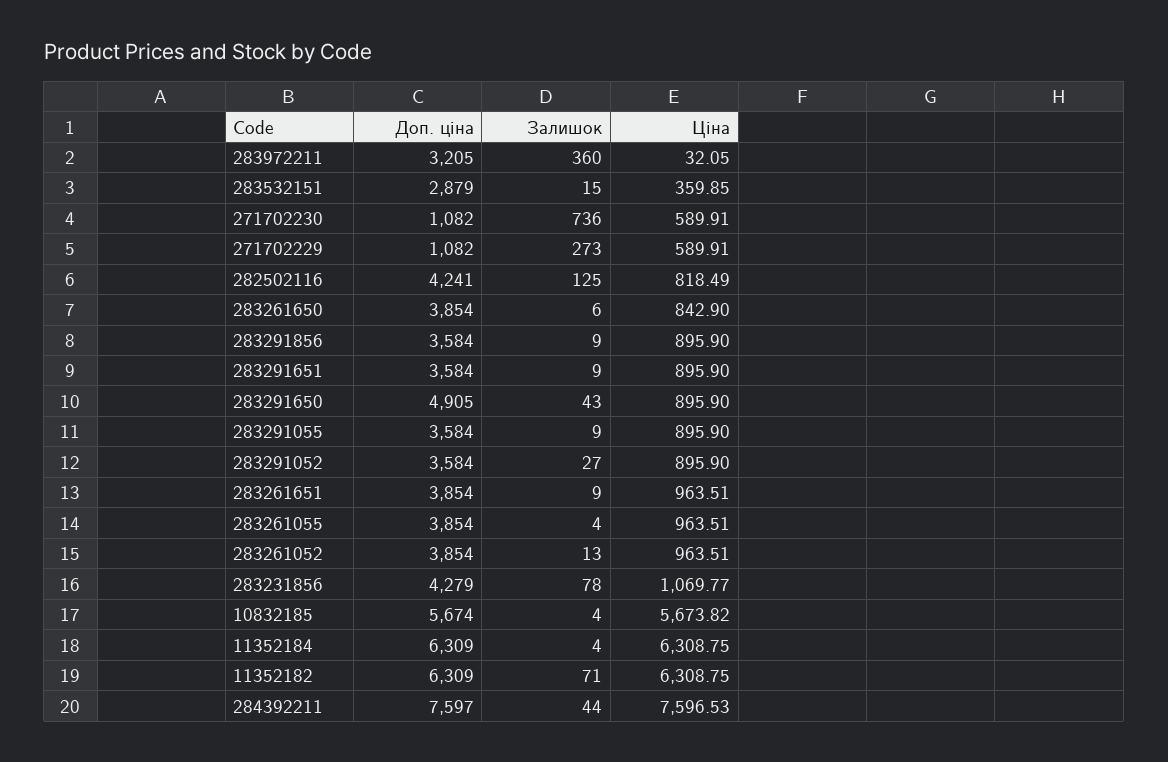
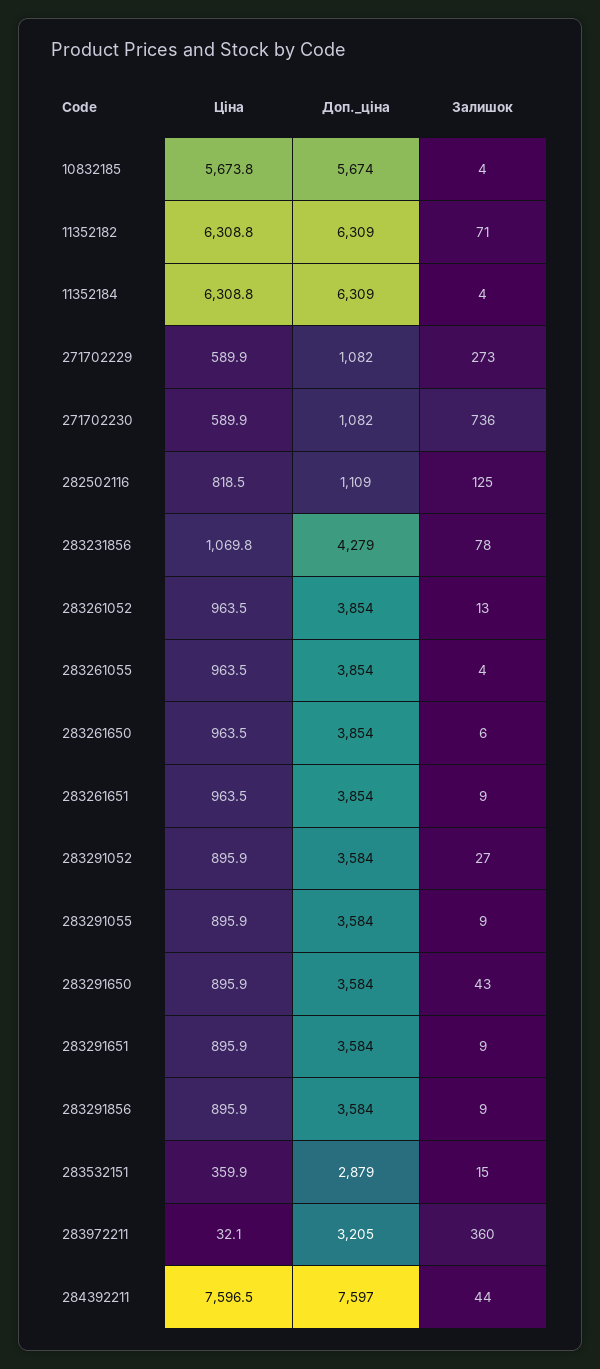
  {
    "Доп. ціна": {
      "283972211": 3205,
      "283532151": 2879,
      "271702230": 1082,
      "271702229": 1082,
-     "282502116": 4241,
+     "282502116": 1109,
      "283261650": 3854,
      "283291856": 3584,
      "283291651": 3584,
-     "283291650": 4905,
+     "283291650": 3584,
      "283291055": 3584,
      "283291052": 3584,
      "283261651": 3854,
      "283261055": 3854,
      "283261052": 3854,
      "283231856": 4279,
      "10832185": 5674,
      "11352184": 6309,
      "11352182": 6309,
      "284392211": 7597
    },
    "Залишок": {
      "283972211": 360,
      "283532151": 15,
      "271702230": 736,
      "271702229": 273,
      "282502116": 125,
      "283261650": 6,
      "283291856": 9,
      "283291651": 9,
      "283291650": 43,
      "283291055": 9,
      "283291052": 27,
      "283261651": 9,
      "283261055": 4,
      "283261052": 13,
      "283231856": 78,
      "10832185": 4,
      "11352184": 4,
      "11352182": 71,
      "284392211": 44
    },
    "Ціна": {
      "283972211": 32.05,
      "283532151": 359.85,
      "271702230": 589.91,
      "271702229": 589.91,
      "282502116": 818.49,
-     "283261650": 842.9,
+     "283261650": 963.5,
      "283291856": 895.9,
      "283291651": 895.9,
      "283291650": 895.9,
      "283291055": 895.9,
      "283291052": 895.9,
      "283261651": 963.51,
      "283261055": 963.51,
      "283261052": 963.51,
      "283231856": 1069.77,
      "10832185": 5673.82,
      "11352184": 6308.75,
      "11352182": 6308.75,
      "284392211": 7596.53
    }
  }

